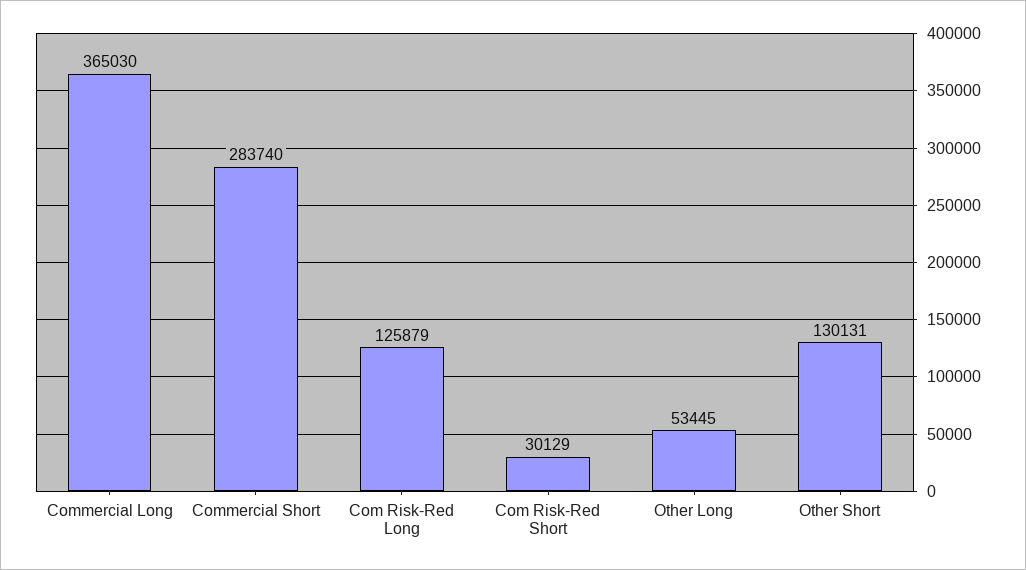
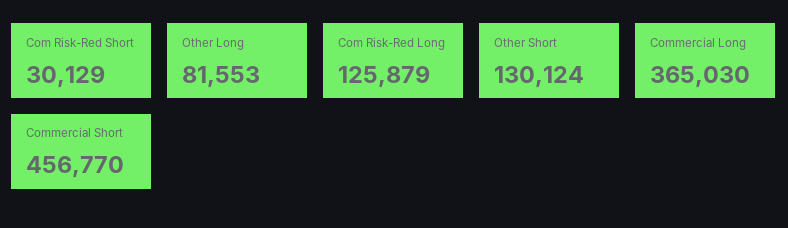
  {
    "Commercial Long": 365030,
-   "Commercial Short": 283740,
+   "Commercial Short": 456770,
    "Com Risk-Red Long": 125879,
    "Com Risk-Red Short": 30129,
-   "Other Long": 53445,
+   "Other Long": 81553,
-   "Other Short": 130131
+   "Other Short": 130124
  }

